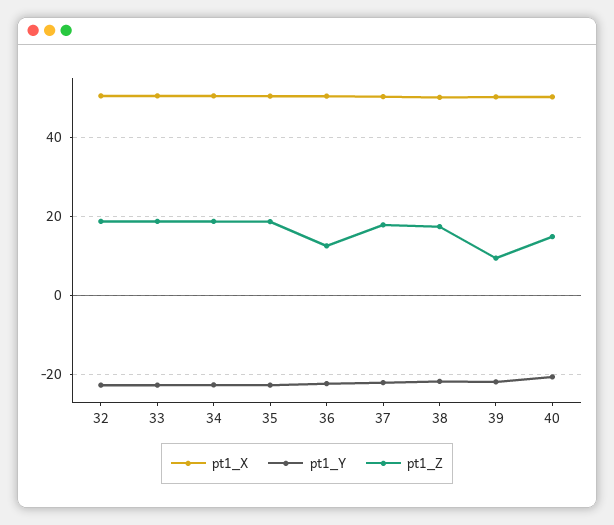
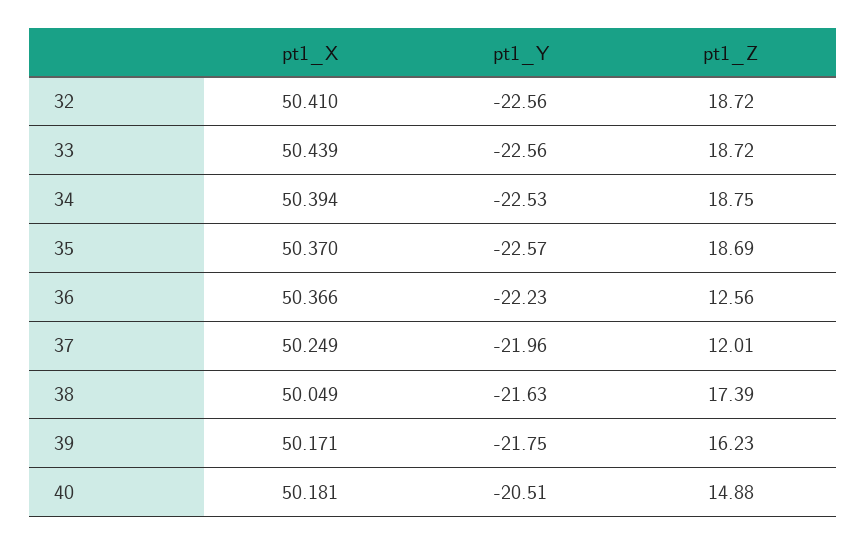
  {
    "pt1_X": {
      "32": 50.41,
      "33": 50.439,
      "34": 50.394,
      "35": 50.37,
      "36": 50.366,
      "37": 50.249,
      "38": 50.049,
      "39": 50.171,
      "40": 50.181
    },
    "pt1_Y": {
      "32": -22.56,
      "33": -22.56,
      "34": -22.53,
      "35": -22.57,
      "36": -22.23,
      "37": -21.96,
      "38": -21.63,
      "39": -21.75,
      "40": -20.51
    },
    "pt1_Z": {
      "32": 18.72,
      "33": 18.72,
      "34": 18.75,
      "35": 18.69,
      "36": 12.56,
-     "37": 18,
+     "37": 12.01,
      "38": 17.39,
-     "39": 10,
+     "39": 16.23,
      "40": 14.88
    }
  }

